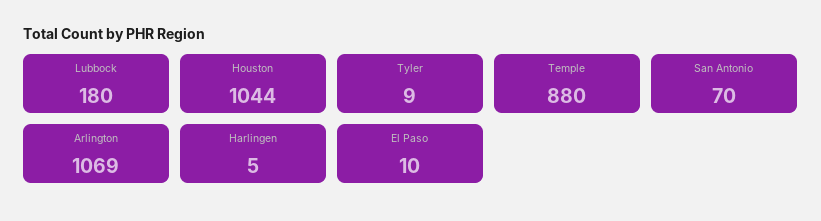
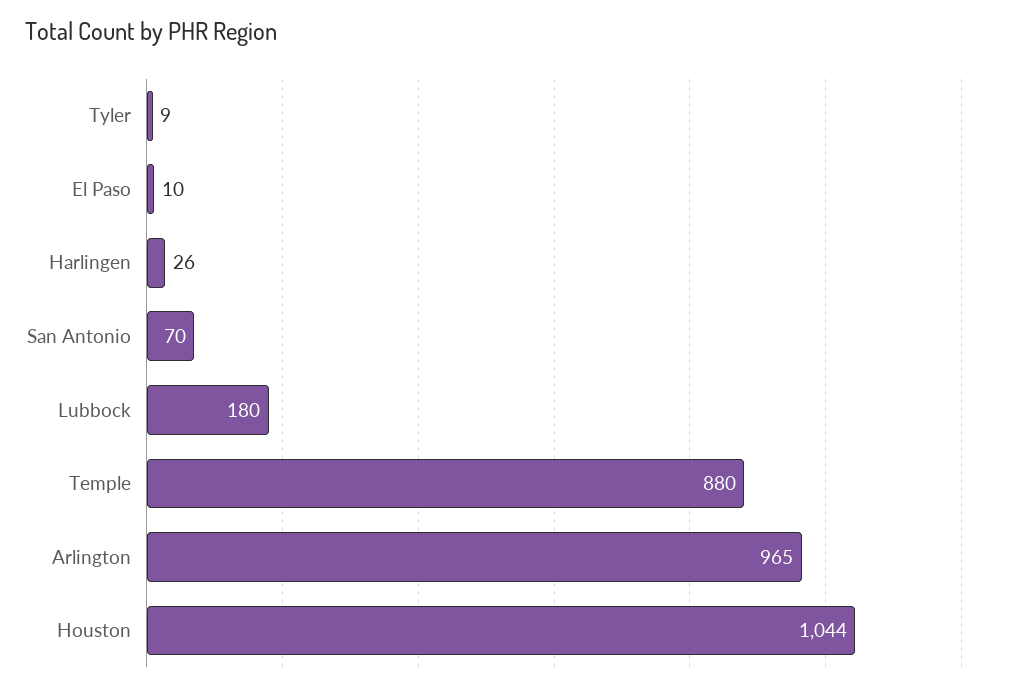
  {
    "Lubbock": 180,
    "Houston": 1044,
    "Tyler": 9,
    "Temple": 880,
    "San Antonio": 70,
-   "Arlington": 1069,
+   "Arlington": 965,
-   "Harlingen": 5,
+   "Harlingen": 26,
    "El Paso": 10
  }

